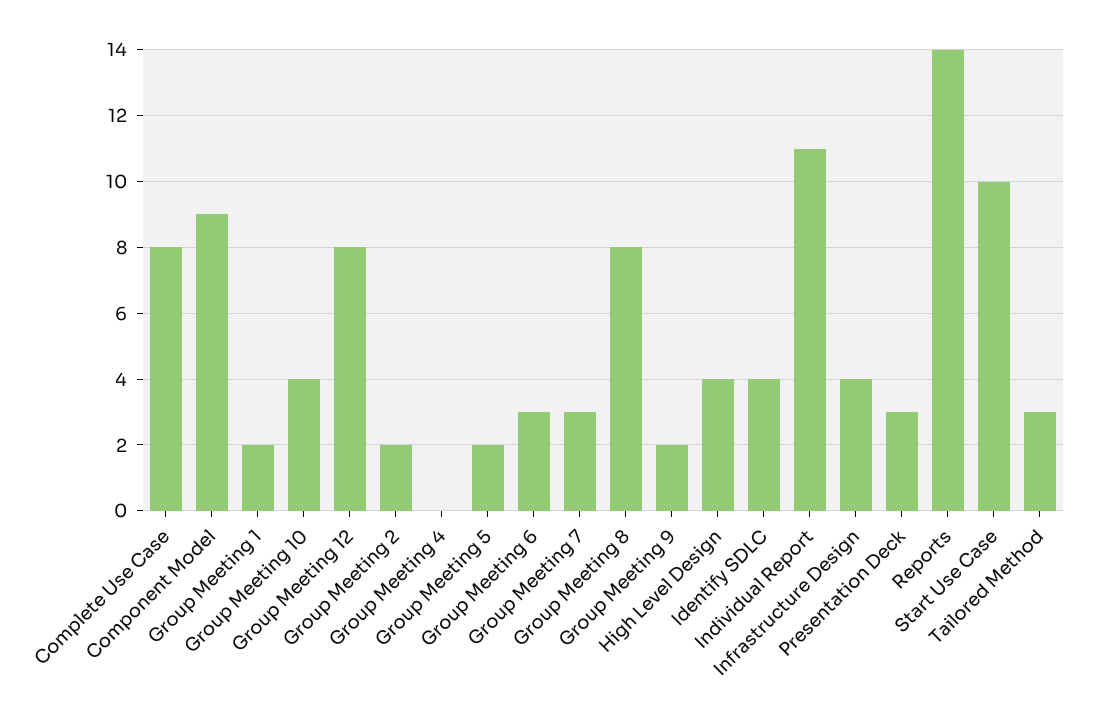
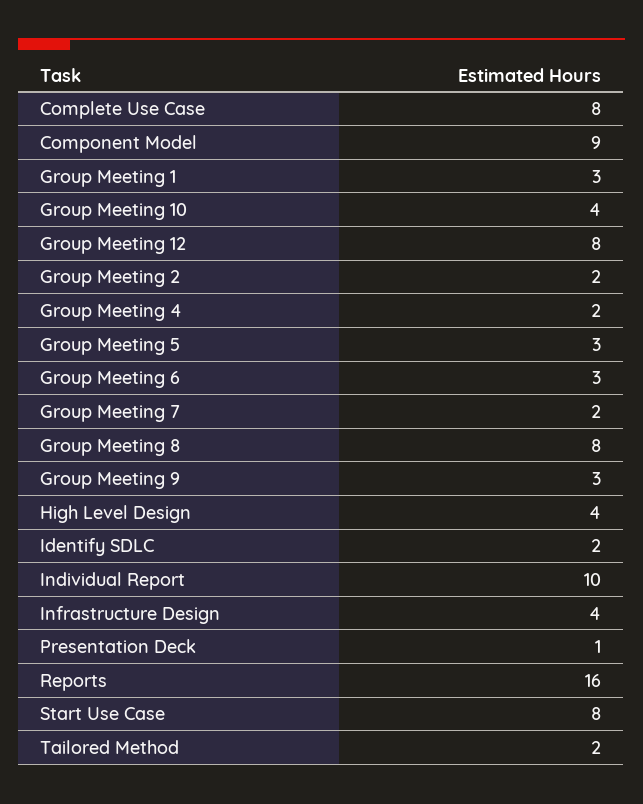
  {
    "Complete Use Case": 8,
    "Component Model": 9,
-   "Group Meeting 1": 2,
+   "Group Meeting 1": 3,
    "Group Meeting 10": 4,
    "Group Meeting 12": 8,
    "Group Meeting 2": 2,
-   "Group Meeting 4": 0,
+   "Group Meeting 4": 2,
-   "Group Meeting 5": 2,
+   "Group Meeting 5": 3,
    "Group Meeting 6": 3,
-   "Group Meeting 7": 3,
+   "Group Meeting 7": 2,
    "Group Meeting 8": 8,
-   "Group Meeting 9": 2,
+   "Group Meeting 9": 3,
    "High Level Design": 4,
-   "Identify SDLC": 4,
+   "Identify SDLC": 2,
-   "Individual Report": 11,
+   "Individual Report": 10,
    "Infrastructure Design": 4,
-   "Presentation Deck": 3,
+   "Presentation Deck": 1,
-   "Reports": 14,
+   "Reports": 16,
-   "Start Use Case": 10,
+   "Start Use Case": 8,
-   "Tailored Method": 3
+   "Tailored Method": 2
  }

